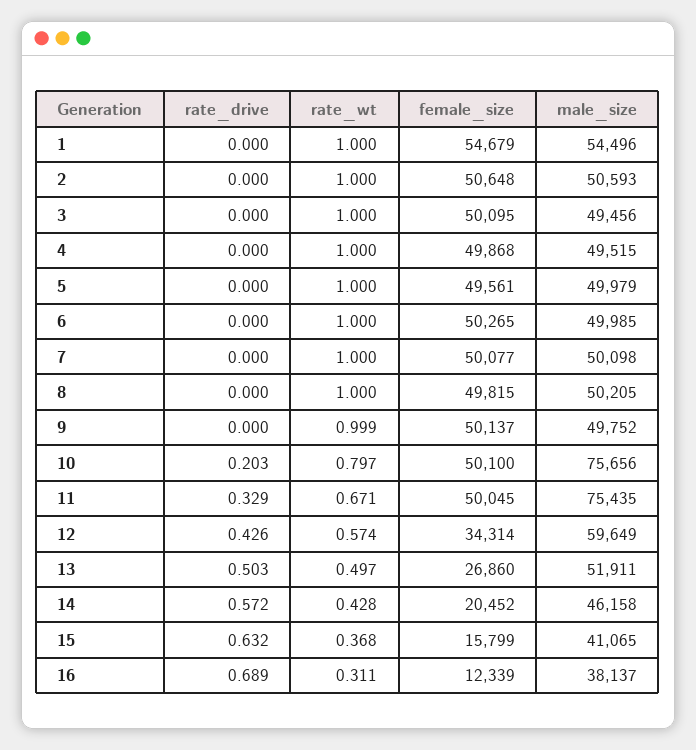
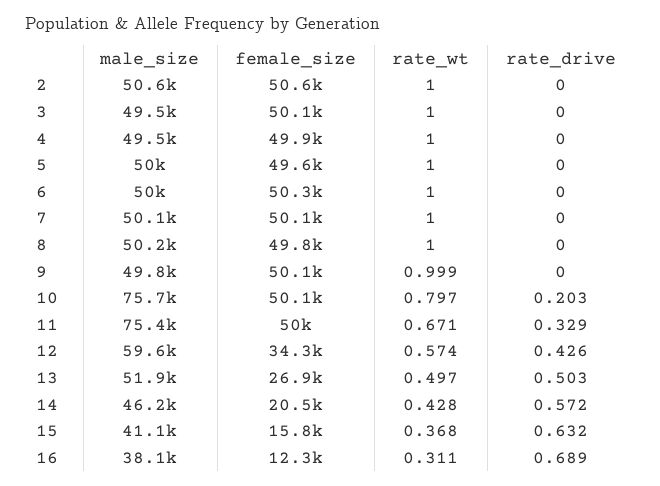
  {
    "rate_drive": {
-     "1": 0,
      "2": 0,
      "3": 0,
      "4": 0,
      "5": 0,
      "6": 0,
      "7": 0,
      "8": 0,
      "9": 0,
      "10": 0.203,
      "11": 0.329,
      "12": 0.426,
      "13": 0.503,
      "14": 0.572,
      "15": 0.632,
      "16": 0.689
    },
    "rate_wt": {
-     "1": 1,
      "2": 1,
      "3": 1,
      "4": 1,
      "5": 1,
      "6": 1,
      "7": 1,
      "8": 1,
      "9": 0.999,
      "10": 0.797,
      "11": 0.671,
      "12": 0.574,
      "13": 0.497,
      "14": 0.428,
      "15": 0.368,
      "16": 0.311
    },
    "female_size": {
-     "1": 54679,
      "2": 50648,
      "3": 50095,
      "4": 49868,
      "5": 49561,
      "6": 50265,
      "7": 50077,
      "8": 49815,
      "9": 50137,
      "10": 50100,
      "11": 50045,
      "12": 34314,
      "13": 26860,
      "14": 20452,
      "15": 15799,
      "16": 12339
    },
    "male_size": {
-     "1": 54496,
      "2": 50593,
      "3": 49456,
      "4": 49515,
      "5": 49979,
      "6": 49985,
      "7": 50098,
      "8": 50205,
      "9": 49752,
      "10": 75656,
      "11": 75435,
      "12": 59649,
      "13": 51911,
      "14": 46158,
      "15": 41065,
      "16": 38137
    }
  }

